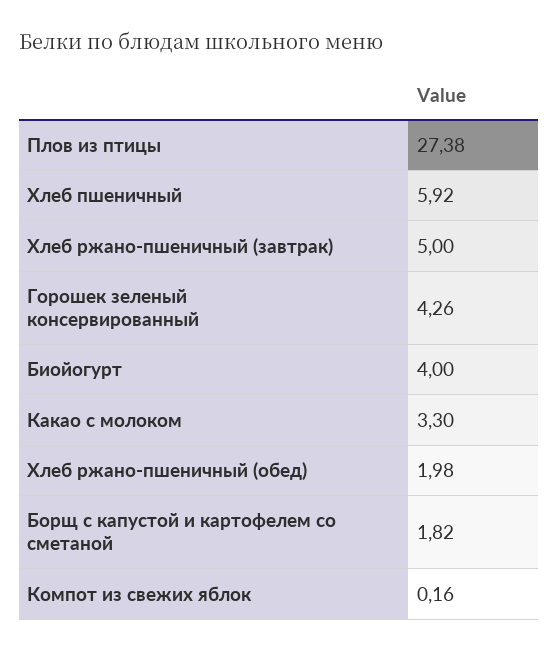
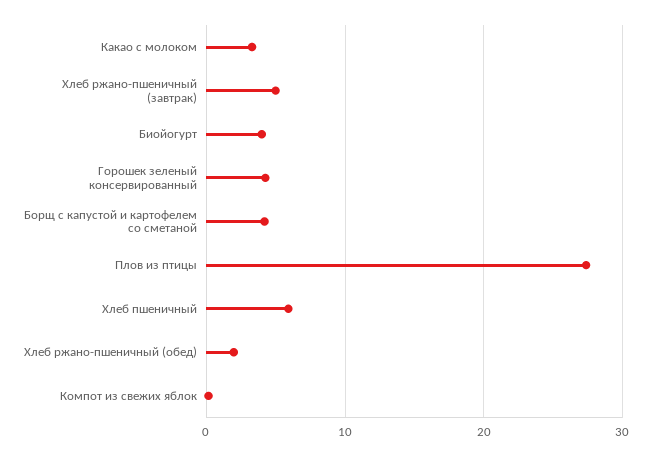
  {
    "Плов из птицы": 27.38,
    "Хлеб пшеничный": 5.92,
    "Хлеб ржано-пшеничный (завтрак)": 5,
    "Горошек зеленый консервированный": 4.26,
    "Биойогурт": 4,
    "Какао с молоком": 3.3,
    "Хлеб ржано-пшеничный (обед)": 1.98,
-   "Борщ с капустой и картофелем со сметаной": 1.82,
+   "Борщ с капустой и картофелем со сметаной": 4,
    "Компот из свежих яблок": 0.16
  }

